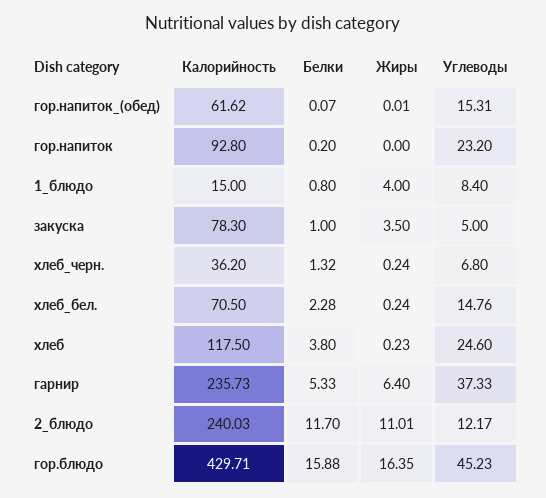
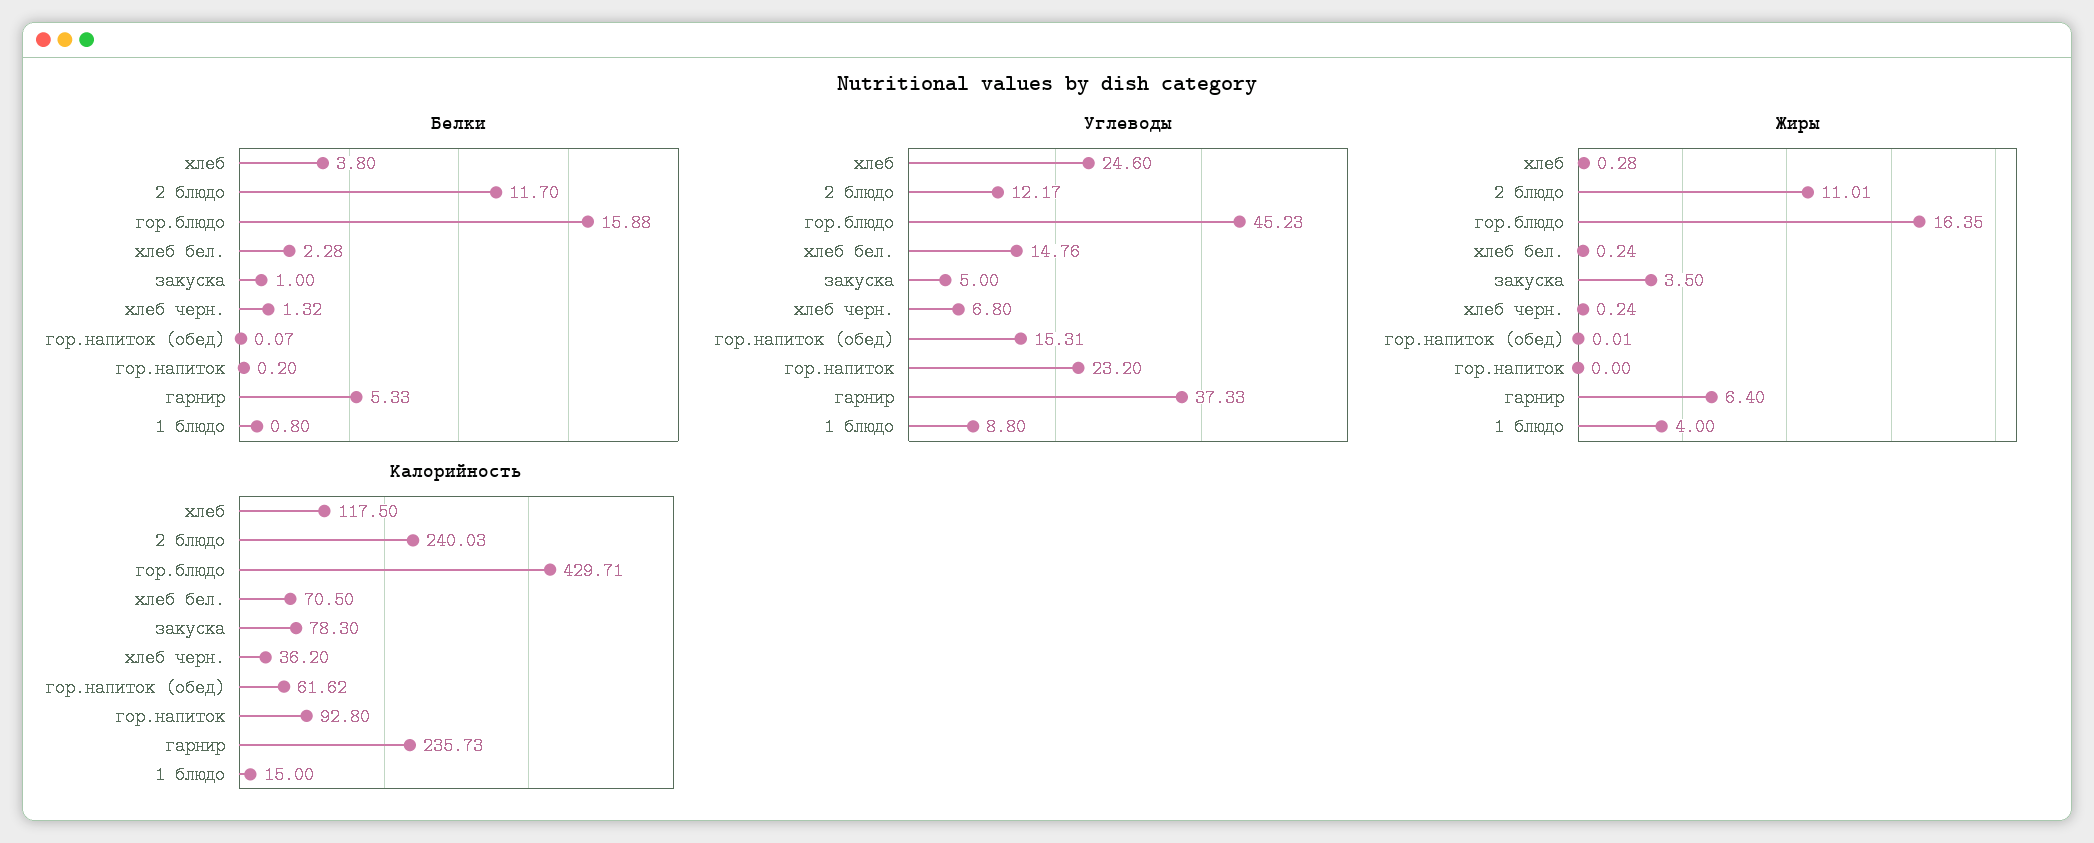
  {
    "Калорийность": {
      "гор.напиток_(обед)": 61.62,
      "гор.напиток": 92.8,
      "1_блюдо": 15,
      "закуска": 78.3,
      "хлеб_черн.": 36.2,
      "хлеб_бел.": 70.5,
      "хлеб": 117.5,
      "гарнир": 235.73,
      "2_блюдо": 240.03,
      "гор.блюдо": 429.71
    },
    "Белки": {
      "гор.напиток_(обед)": 0.07,
      "гор.напиток": 0.2,
      "1_блюдо": 0.8,
      "закуска": 1,
      "хлеб_черн.": 1.32,
      "хлеб_бел.": 2.28,
      "хлеб": 3.8,
      "гарнир": 5.33,
      "2_блюдо": 11.7,
      "гор.блюдо": 15.88
    },
    "Жиры": {
      "гор.напиток_(обед)": 0.01,
      "гор.напиток": 0,
      "1_блюдо": 4,
      "закуска": 3.5,
      "хлеб_черн.": 0.24,
      "хлеб_бел.": 0.24,
-     "хлеб": 0.23,
+     "хлеб": 0.28,
      "гарнир": 6.4,
      "2_блюдо": 11.01,
      "гор.блюдо": 16.35
    },
    "Углеводы": {
      "гор.напиток_(обед)": 15.31,
      "гор.напиток": 23.2,
-     "1_блюдо": 8.4,
+     "1_блюдо": 8.8,
      "закуска": 5,
      "хлеб_черн.": 6.8,
      "хлеб_бел.": 14.76,
      "хлеб": 24.6,
      "гарнир": 37.33,
      "2_блюдо": 12.17,
      "гор.блюдо": 45.23
    }
  }

